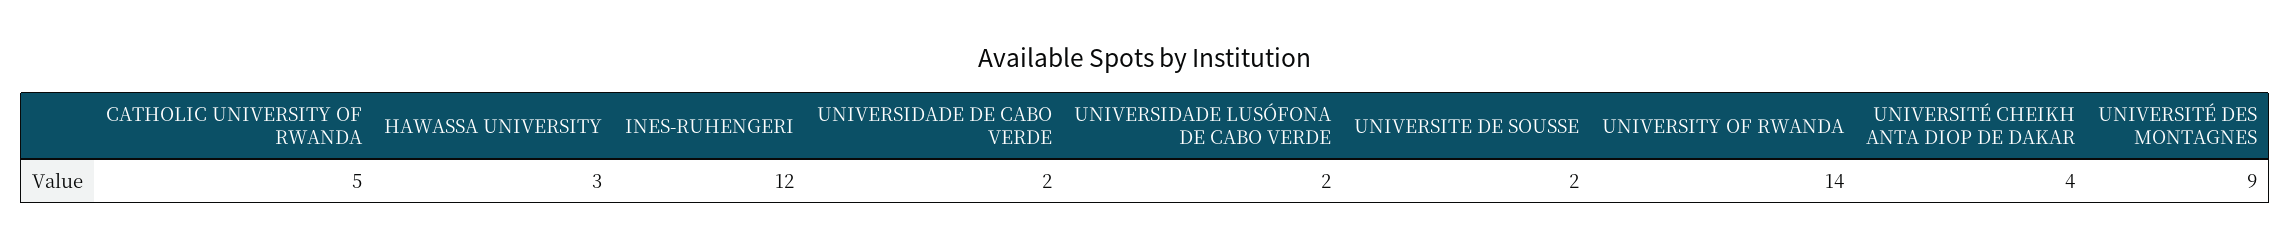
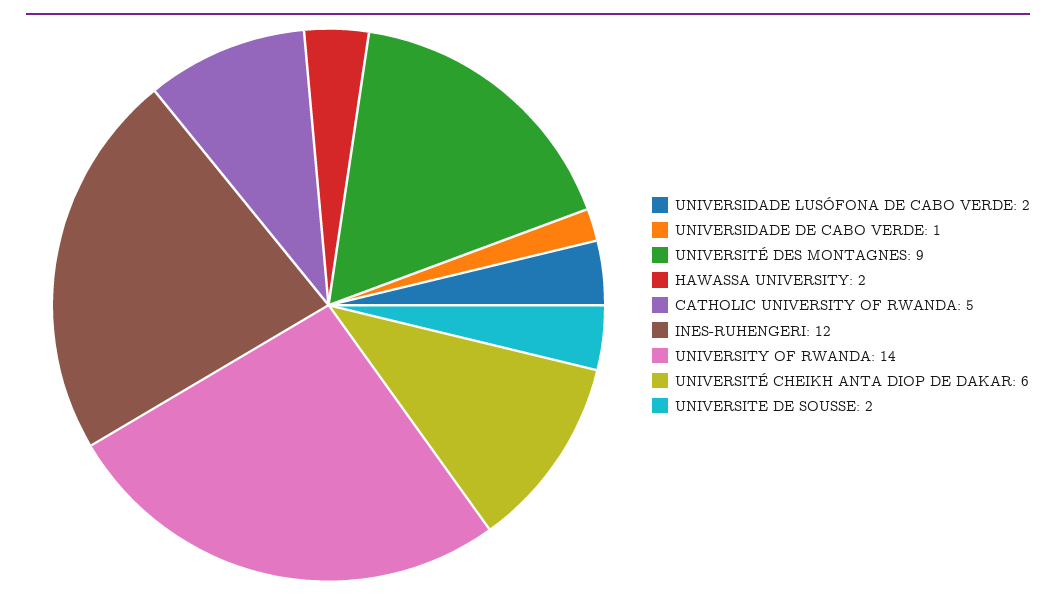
  {
    "CATHOLIC UNIVERSITY OF RWANDA": 5,
-   "HAWASSA UNIVERSITY": 3,
+   "HAWASSA UNIVERSITY": 2,
    "INES-RUHENGERI": 12,
-   "UNIVERSIDADE DE CABO VERDE": 2,
+   "UNIVERSIDADE DE CABO VERDE": 1,
    "UNIVERSIDADE LUSÓFONA DE CABO VERDE": 2,
    "UNIVERSITE DE SOUSSE": 2,
    "UNIVERSITY OF RWANDA": 14,
-   "UNIVERSITÉ CHEIKH ANTA DIOP DE DAKAR": 4,
+   "UNIVERSITÉ CHEIKH ANTA DIOP DE DAKAR": 6,
    "UNIVERSITÉ DES MONTAGNES": 9
  }

